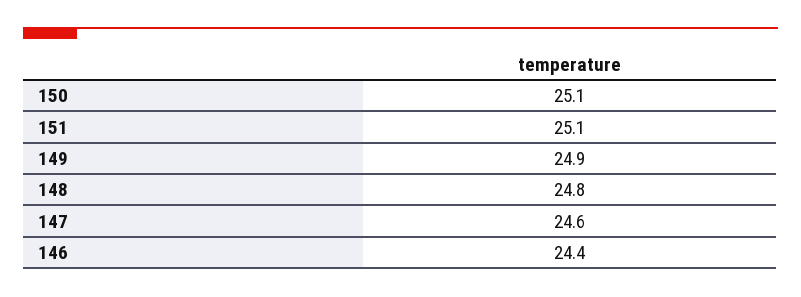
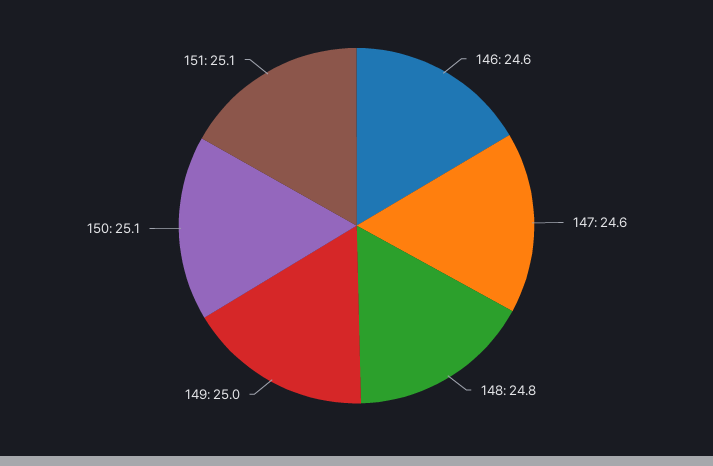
  {
    "150": 25.1,
    "151": 25.1,
-   "149": 24.9,
+   "149": 25,
    "148": 24.8,
    "147": 24.6,
-   "146": 24.4
+   "146": 24.6
  }

